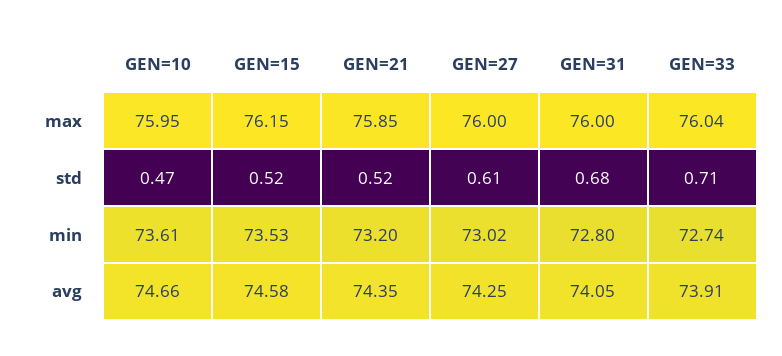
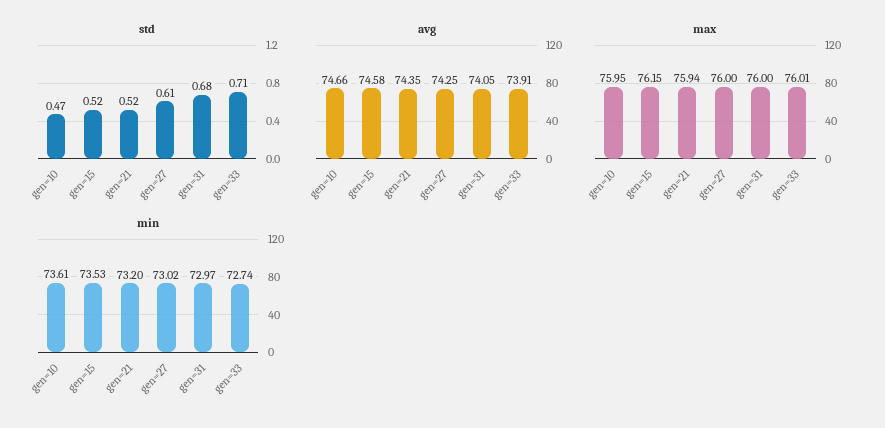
  {
    "max": {
      "GEN=10": 75.95,
      "GEN=15": 76.15,
-     "GEN=21": 75.85,
+     "GEN=21": 75.94,
      "GEN=27": 76,
      "GEN=31": 76,
-     "GEN=33": 76.04
+     "GEN=33": 76.01
    },
    "std": {
      "GEN=10": 0.47,
      "GEN=15": 0.52,
      "GEN=21": 0.52,
      "GEN=27": 0.61,
      "GEN=31": 0.68,
      "GEN=33": 0.71
    },
    "min": {
      "GEN=10": 73.61,
      "GEN=15": 73.53,
      "GEN=21": 73.2,
      "GEN=27": 73.02,
-     "GEN=31": 72.8,
+     "GEN=31": 72.97,
      "GEN=33": 72.74
    },
    "avg": {
      "GEN=10": 74.66,
      "GEN=15": 74.58,
      "GEN=21": 74.35,
      "GEN=27": 74.25,
      "GEN=31": 74.05,
      "GEN=33": 73.91
    }
  }

